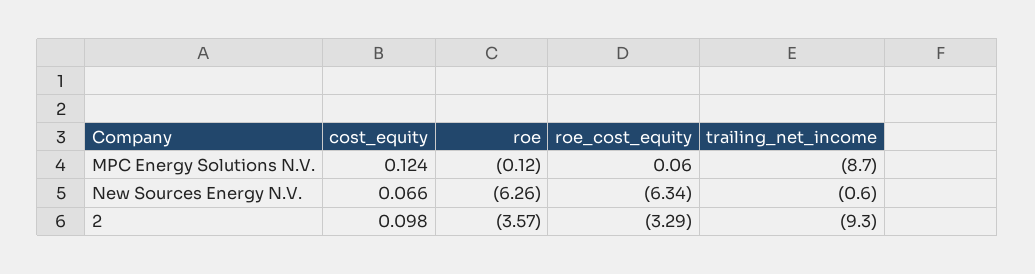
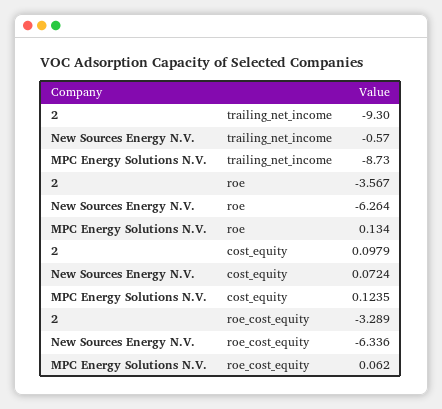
  {
    "cost_equity": {
      "MPC Energy Solutions N.V.": 0.1235,
-     "New Sources Energy N.V.": 0.066,
+     "New Sources Energy N.V.": 0.0724,
      "2": 0.0979
    },
    "roe": {
-     "MPC Energy Solutions N.V.": -0.12,
+     "MPC Energy Solutions N.V.": 0.134,
      "New Sources Energy N.V.": -6.264,
      "2": -3.567
    },
    "roe_cost_equity": {
      "MPC Energy Solutions N.V.": 0.062,
      "New Sources Energy N.V.": -6.336,
      "2": -3.289
    },
    "trailing_net_income": {
      "MPC Energy Solutions N.V.": -8.73,
      "New Sources Energy N.V.": -0.57,
      "2": -9.3
    }
  }

